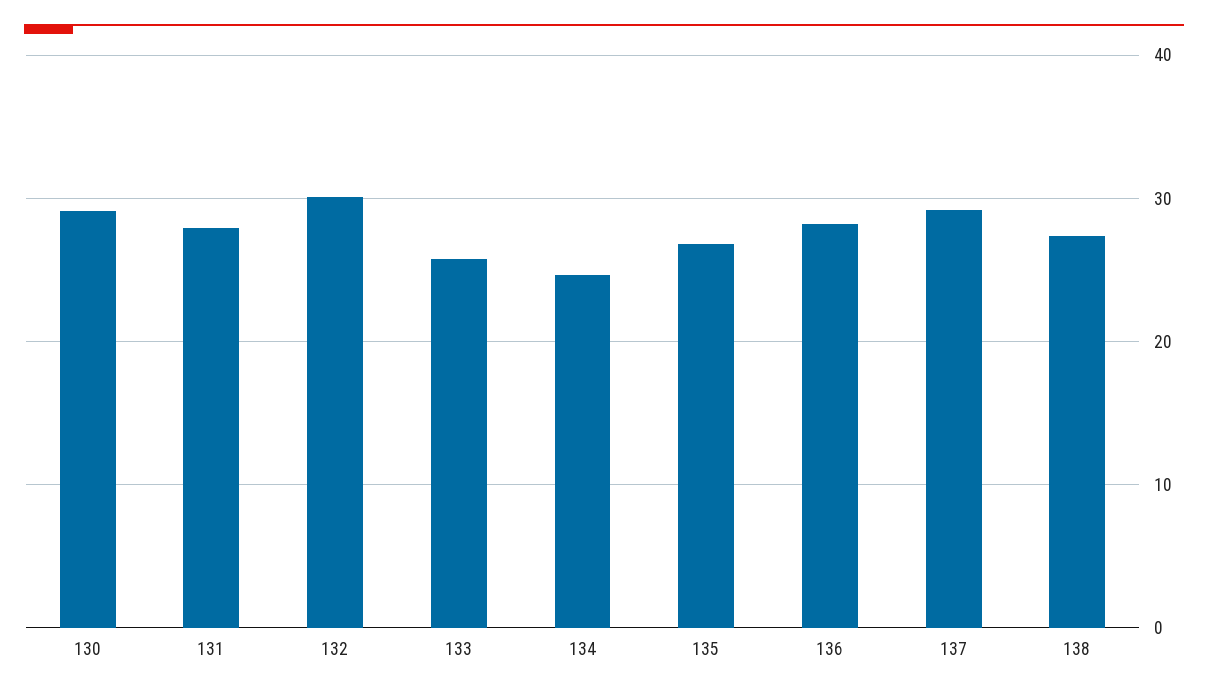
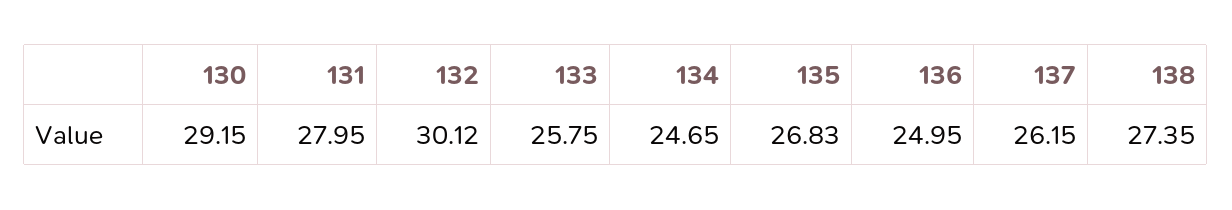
  {
    "130": 29.15,
    "131": 27.95,
    "132": 30.12,
    "133": 25.75,
    "134": 24.65,
    "135": 26.83,
-   "136": 28,
+   "136": 24.95,
-   "137": 29,
+   "137": 26.15,
    "138": 27.35
  }

